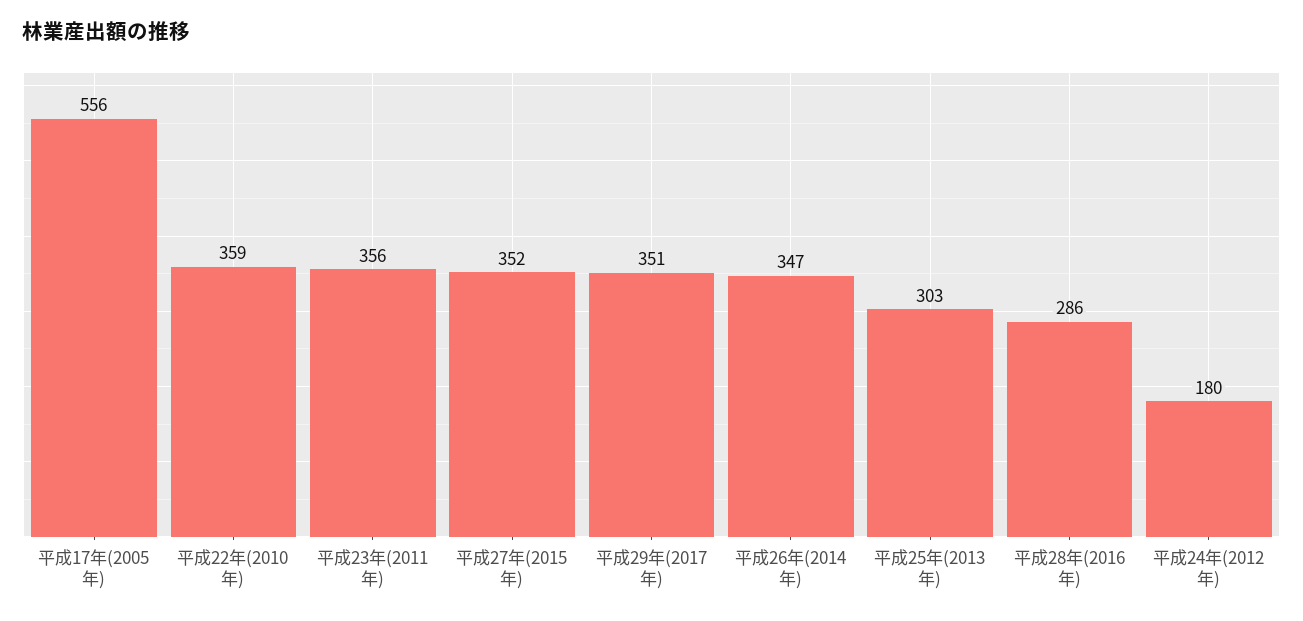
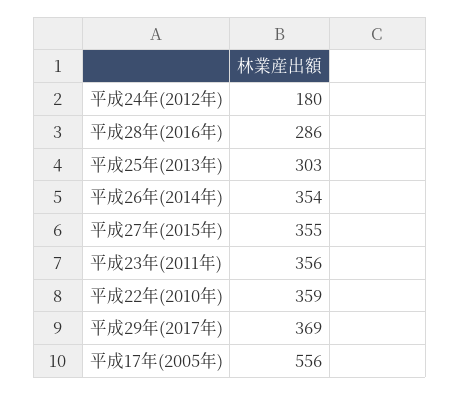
  {
    "平成17年(2005年)": 556,
    "平成22年(2010年)": 359,
    "平成23年(2011年)": 356,
-   "平成27年(2015年)": 352,
+   "平成27年(2015年)": 355,
-   "平成29年(2017年)": 351,
+   "平成29年(2017年)": 369,
-   "平成26年(2014年)": 347,
+   "平成26年(2014年)": 354,
    "平成25年(2013年)": 303,
    "平成28年(2016年)": 286,
    "平成24年(2012年)": 180
  }

